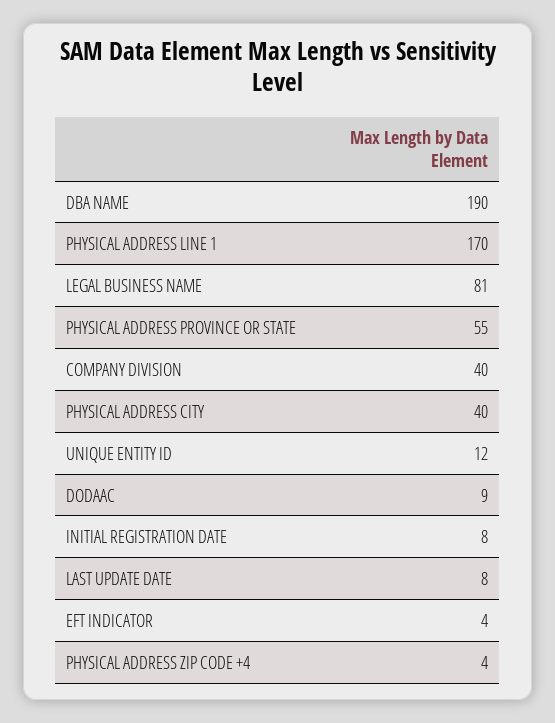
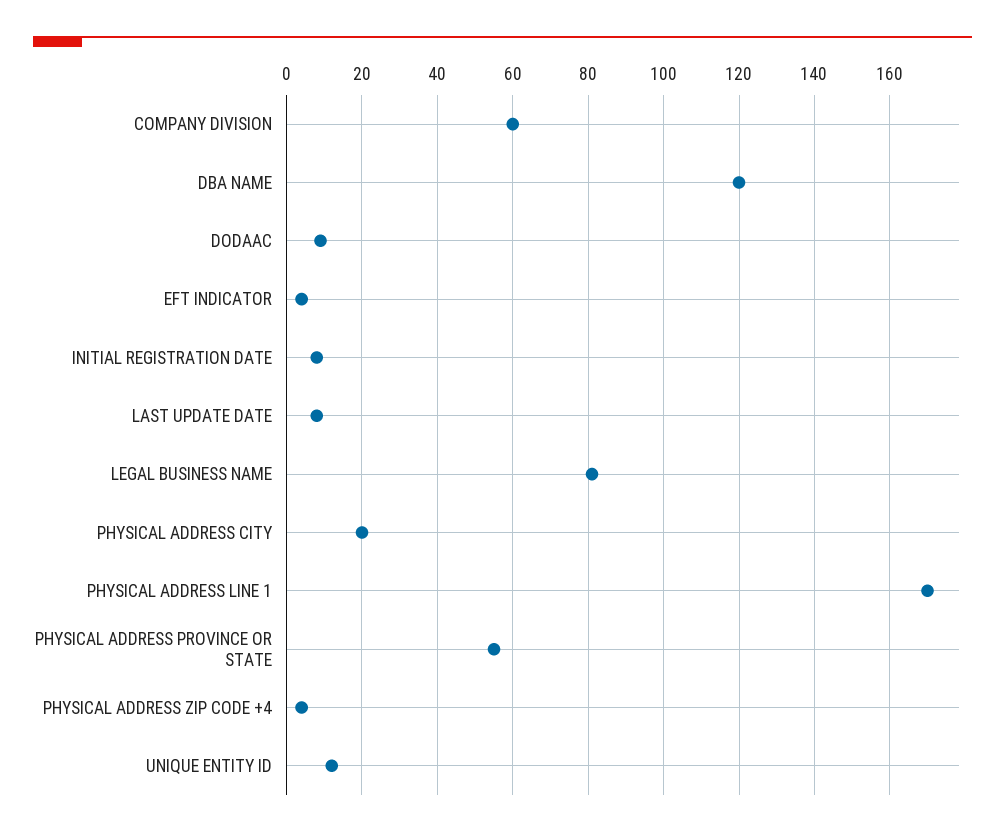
  {
-   "DBA NAME": 190,
+   "DBA NAME": 120,
    "PHYSICAL ADDRESS LINE 1": 170,
    "LEGAL BUSINESS NAME": 81,
    "PHYSICAL ADDRESS PROVINCE OR STATE": 55,
-   "COMPANY DIVISION": 40,
+   "COMPANY DIVISION": 60,
-   "PHYSICAL ADDRESS CITY": 40,
+   "PHYSICAL ADDRESS CITY": 20,
    "UNIQUE ENTITY ID": 12,
    "DODAAC": 9,
    "INITIAL REGISTRATION DATE": 8,
    "LAST UPDATE DATE": 8,
    "EFT INDICATOR": 4,
    "PHYSICAL ADDRESS ZIP CODE +4": 4
  }

